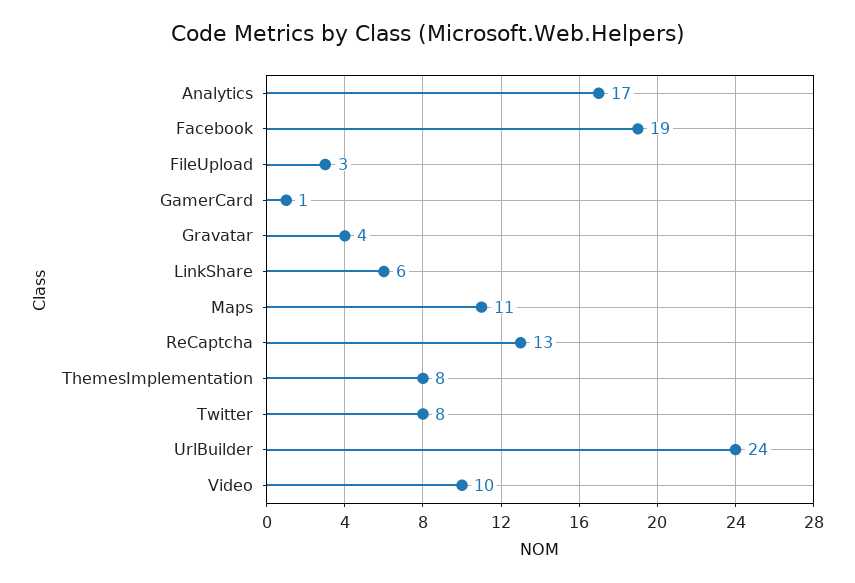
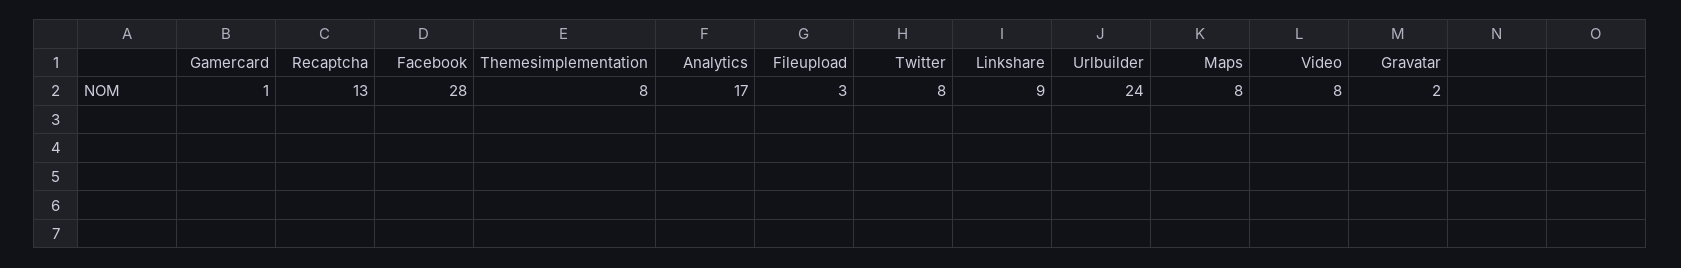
  {
    "Analytics": 17,
-   "Facebook": 19,
+   "Facebook": 28,
    "FileUpload": 3,
    "GamerCard": 1,
-   "Gravatar": 4,
+   "Gravatar": 2,
-   "LinkShare": 6,
+   "LinkShare": 9,
-   "Maps": 11,
+   "Maps": 8,
    "ReCaptcha": 13,
    "ThemesImplementation": 8,
    "Twitter": 8,
    "UrlBuilder": 24,
-   "Video": 10
+   "Video": 8
  }

